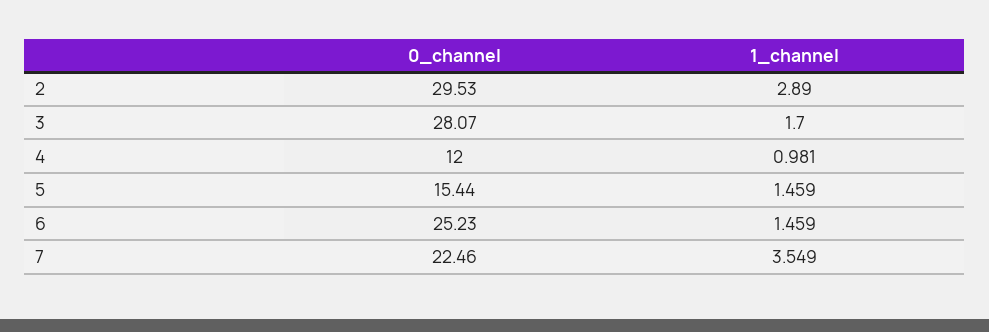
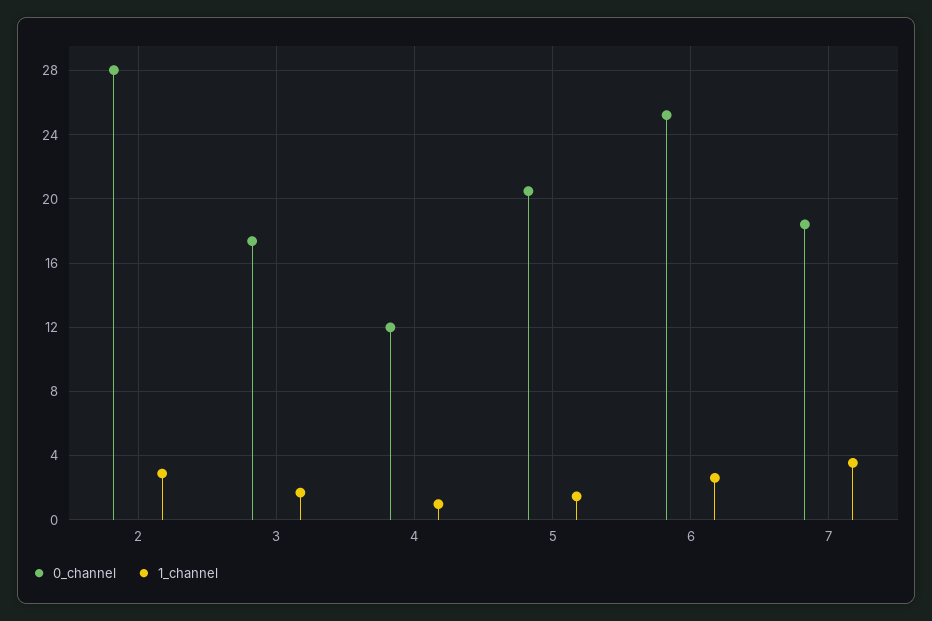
  {
    "0_channel": {
-     "2": 29.53,
+     "2": 28,
-     "3": 28.07,
+     "3": 17.5,
      "4": 12,
-     "5": 15.44,
+     "5": 20.5,
      "6": 25.23,
-     "7": 22.46
+     "7": 18.5
    },
    "1_channel": {
      "2": 2.89,
      "3": 1.7,
      "4": 0.981,
      "5": 1.459,
-     "6": 1.459,
+     "6": 2.5,
      "7": 3.549
    }
  }

